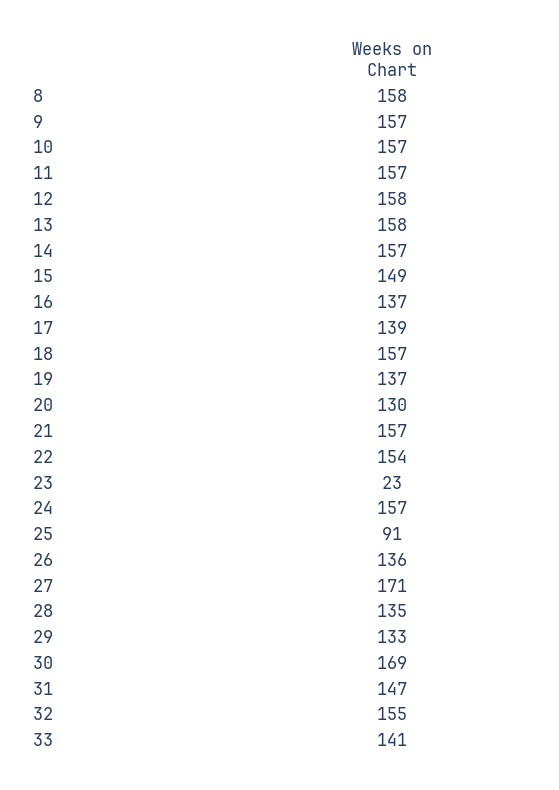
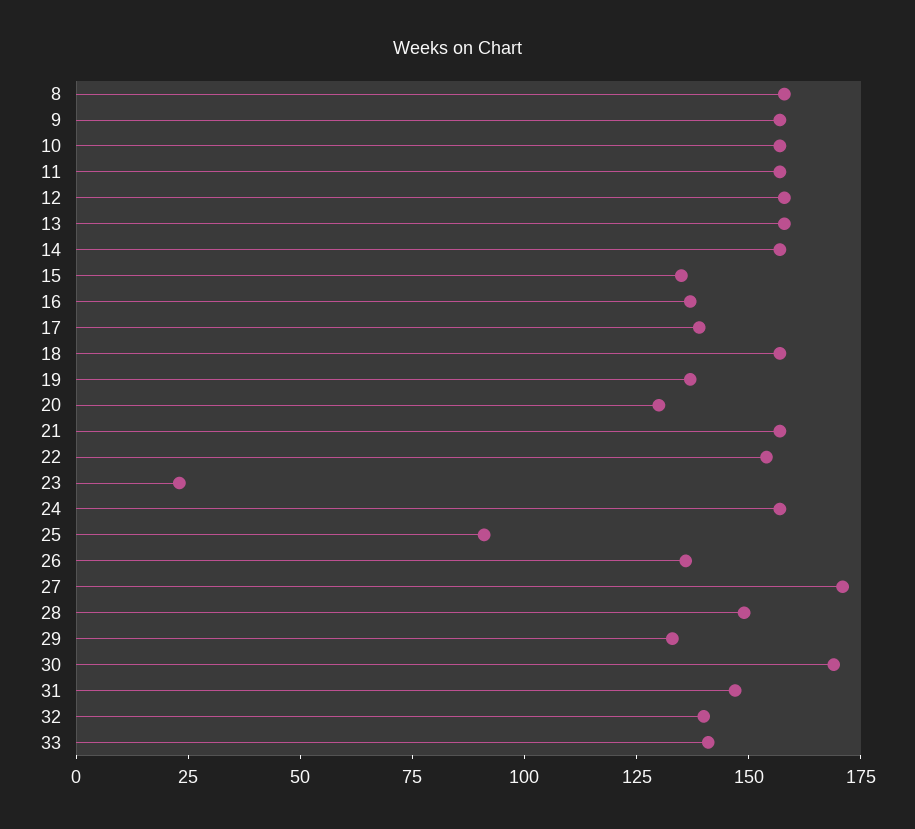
  {
    "8": 158,
    "9": 157,
    "10": 157,
    "11": 157,
    "12": 158,
    "13": 158,
    "14": 157,
-   "15": 149,
+   "15": 135,
    "16": 137,
    "17": 139,
    "18": 157,
    "19": 137,
    "20": 130,
    "21": 157,
    "22": 154,
    "23": 23,
    "24": 157,
    "25": 91,
    "26": 136,
    "27": 171,
-   "28": 135,
+   "28": 150,
    "29": 133,
    "30": 169,
    "31": 147,
-   "32": 155,
+   "32": 140,
    "33": 141
  }

